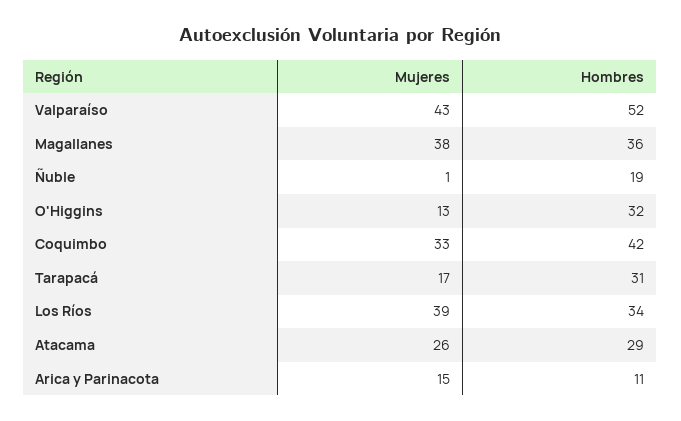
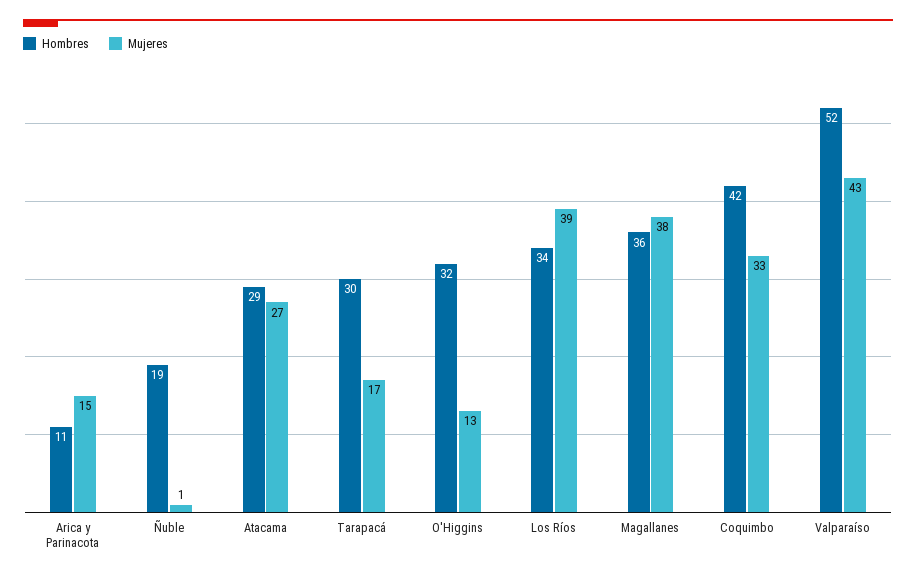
  {
    "Mujeres": {
      "Valparaíso": 43,
      "Magallanes": 38,
      "Ñuble": 1,
      "O'Higgins": 13,
      "Coquimbo": 33,
      "Tarapacá": 17,
      "Los Ríos": 39,
-     "Atacama": 26,
+     "Atacama": 27,
      "Arica y Parinacota": 15
    },
    "Hombres": {
      "Valparaíso": 52,
      "Magallanes": 36,
      "Ñuble": 19,
      "O'Higgins": 32,
      "Coquimbo": 42,
-     "Tarapacá": 31,
+     "Tarapacá": 30,
      "Los Ríos": 34,
      "Atacama": 29,
      "Arica y Parinacota": 11
    }
  }

